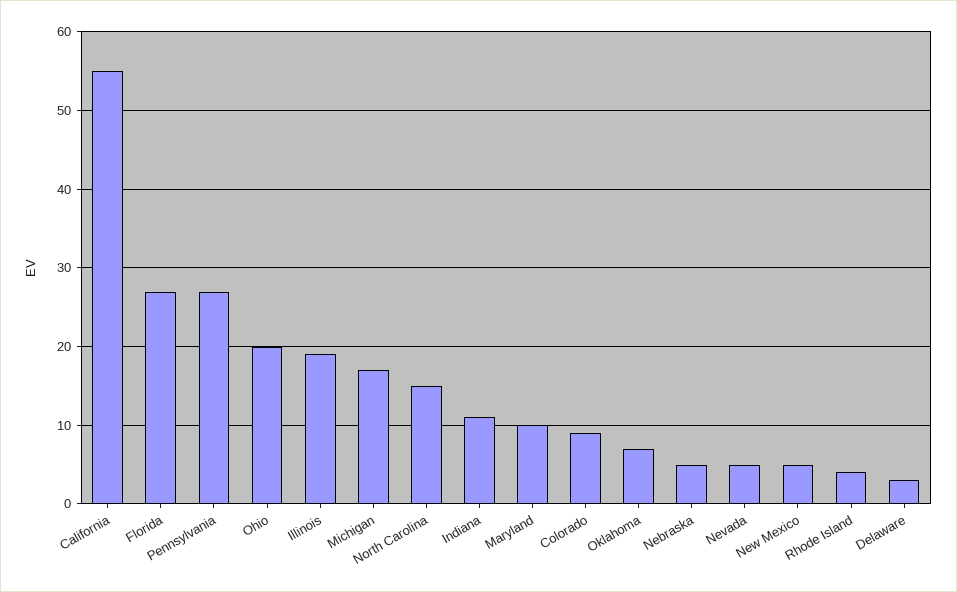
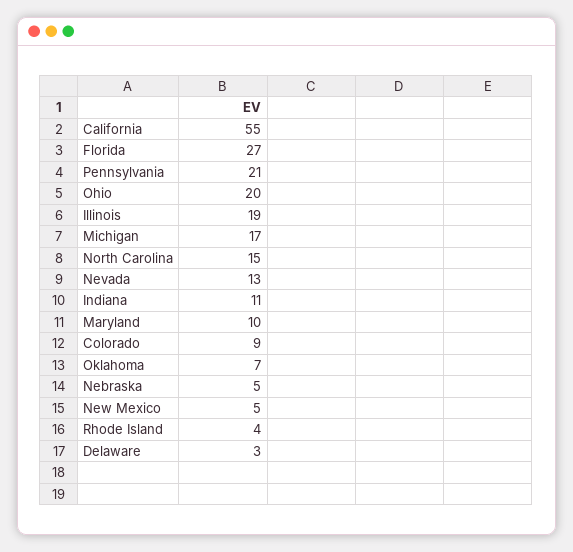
  {
    "California": 55,
    "Florida": 27,
-   "Pennsylvania": 27,
+   "Pennsylvania": 21,
    "Ohio": 20,
    "Illinois": 19,
    "Michigan": 17,
    "North Carolina": 15,
    "Indiana": 11,
    "Maryland": 10,
    "Colorado": 9,
    "Oklahoma": 7,
    "Nebraska": 5,
-   "Nevada": 5,
+   "Nevada": 13,
    "New Mexico": 5,
    "Rhode Island": 4,
    "Delaware": 3
  }

